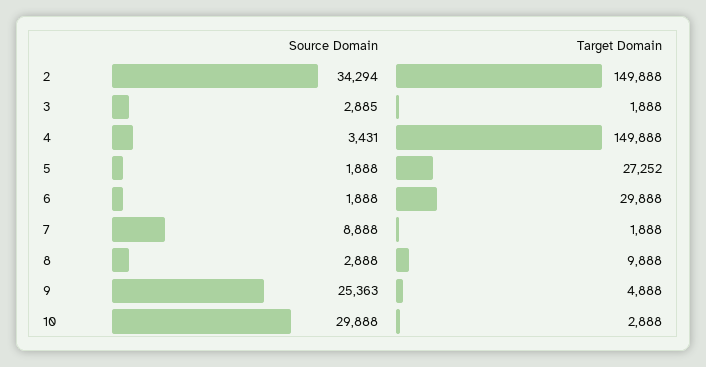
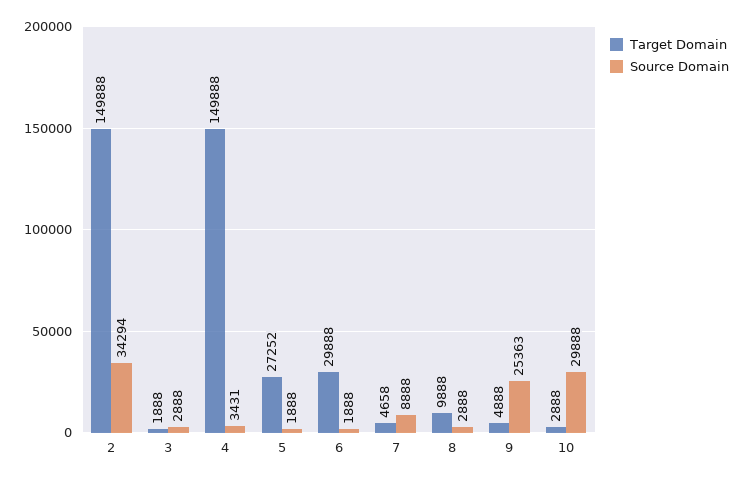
  {
    "Source Domain": {
      "2": 34294,
-     "3": 2885,
+     "3": 2888,
      "4": 3431,
      "5": 1888,
      "6": 1888,
      "7": 8888,
      "8": 2888,
      "9": 25363,
      "10": 29888
    },
    "Target Domain": {
      "2": 149888,
      "3": 1888,
      "4": 149888,
      "5": 27252,
      "6": 29888,
-     "7": 1888,
+     "7": 4658,
      "8": 9888,
      "9": 4888,
      "10": 2888
    }
  }

